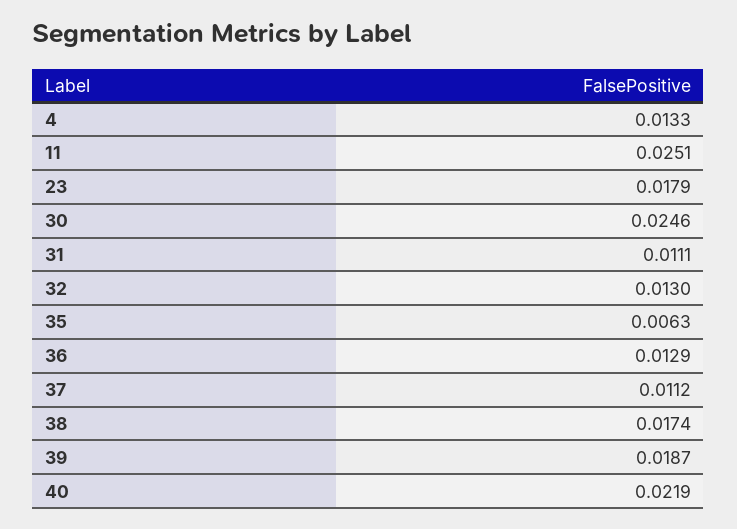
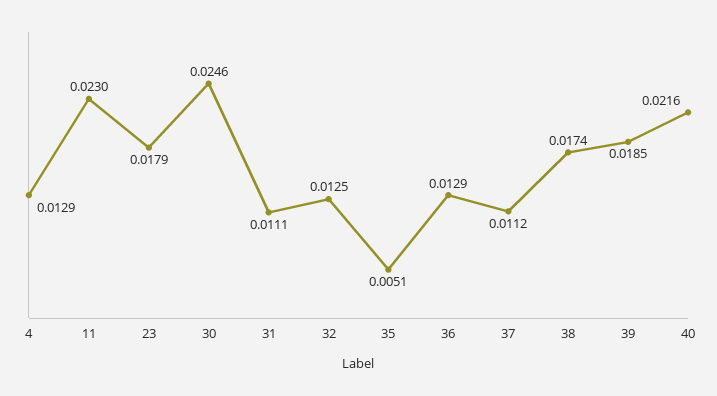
  {
-   "4": 0.0133,
+   "4": 0.0129,
-   "11": 0.0251,
+   "11": 0.023,
    "23": 0.0179,
    "30": 0.0246,
    "31": 0.0111,
-   "32": 0.013,
+   "32": 0.0125,
-   "35": 0.0063,
+   "35": 0.0051,
    "36": 0.0129,
    "37": 0.0112,
    "38": 0.0174,
-   "39": 0.0187,
+   "39": 0.0185,
-   "40": 0.0219
+   "40": 0.0216
  }

